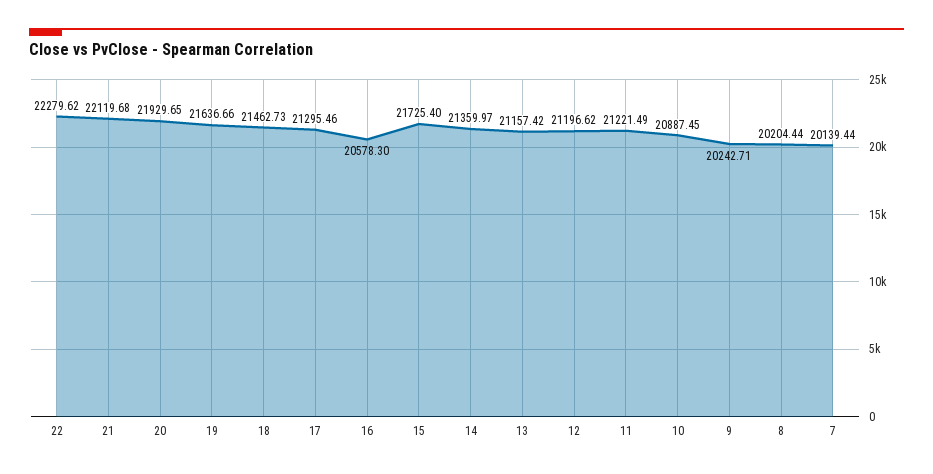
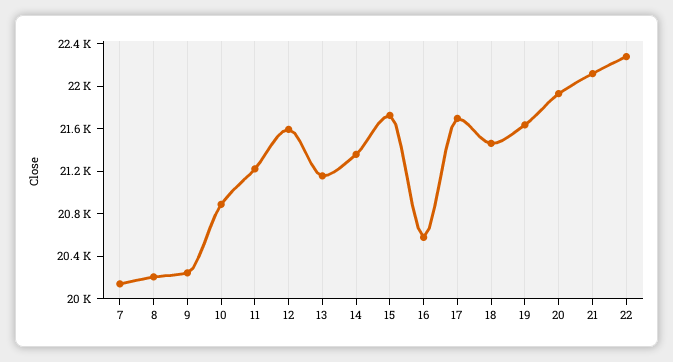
  {
    "22": 22279.62,
    "21": 22119.68,
    "20": 21929.65,
    "19": 21636.66,
    "18": 21462.73,
-   "17": 21295.46,
+   "17": 21700,
    "16": 20578.3,
    "15": 21725.4,
    "14": 21359.97,
    "13": 21157.42,
-   "12": 21196.62,
+   "12": 21600,
    "11": 21221.49,
    "10": 20887.45,
    "9": 20242.71,
    "8": 20204.44,
    "7": 20139.44
  }

